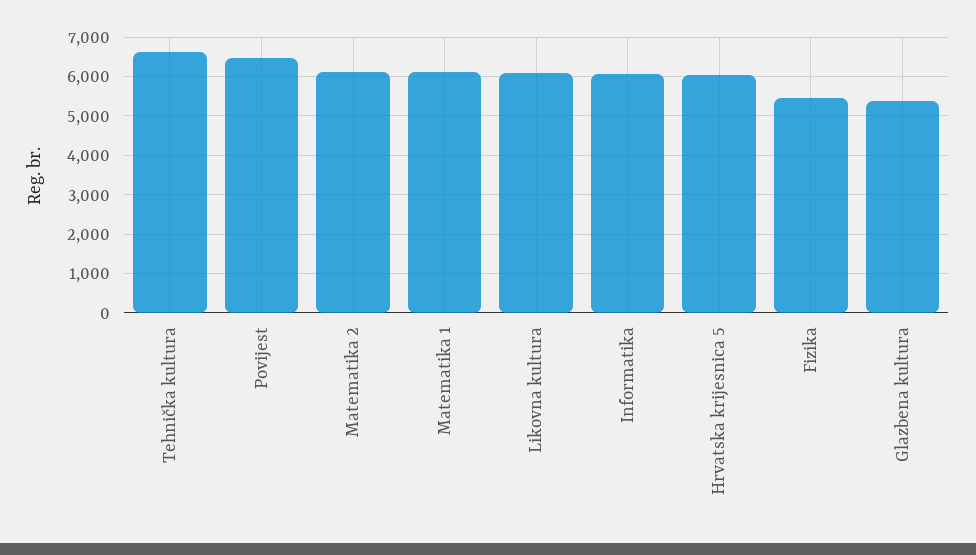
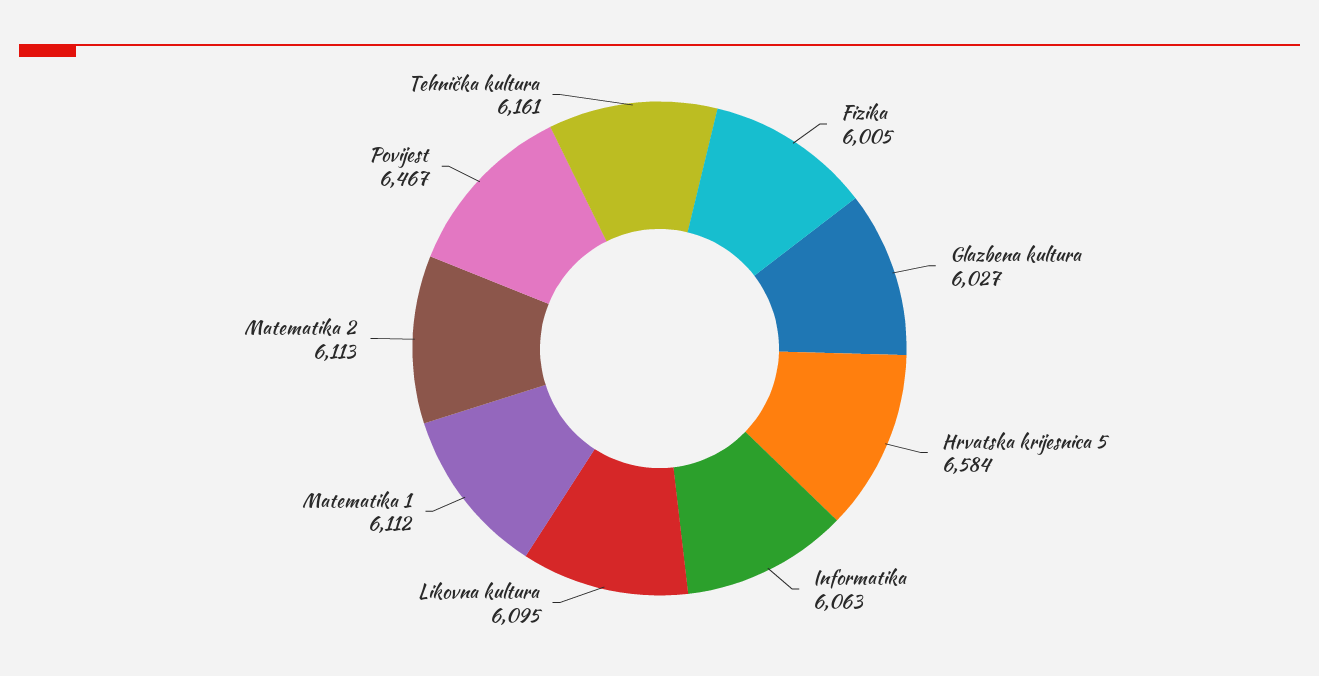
  {
-   "Tehnička kultura": 6600,
+   "Tehnička kultura": 6161,
    "Povijest": 6467,
    "Matematika 2": 6113,
    "Matematika 1": 6112,
    "Likovna kultura": 6095,
    "Informatika": 6063,
-   "Hrvatska krijesnica 5": 6000,
+   "Hrvatska krijesnica 5": 6584,
-   "Fizika": 5400,
+   "Fizika": 6005,
-   "Glazbena kultura": 5400
+   "Glazbena kultura": 6027
  }

